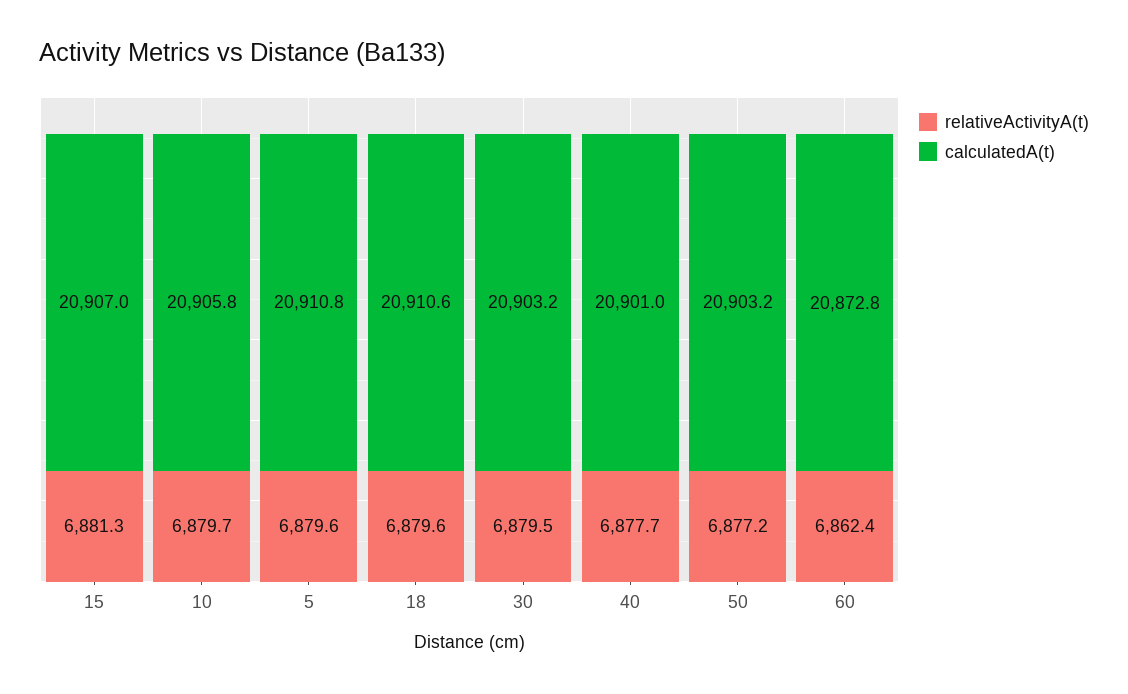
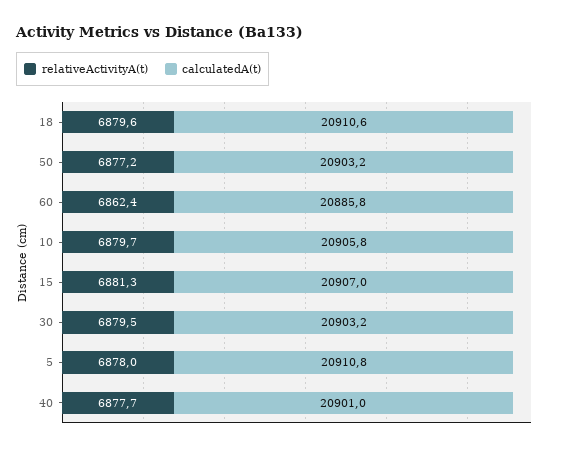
  {
    "relativeActivityA(t)": {
      "15": 6881.3,
      "10": 6879.7,
-     "5": 6879.6,
+     "5": 6878,
      "18": 6879.6,
      "30": 6879.5,
      "40": 6877.7,
      "50": 6877.2,
      "60": 6862.4
    },
    "calculatedA(t)": {
      "15": 20907,
      "10": 20905.8,
      "5": 20910.8,
      "18": 20910.6,
      "30": 20903.2,
      "40": 20901,
      "50": 20903.2,
-     "60": 20872.8
+     "60": 20885.8
    }
  }

